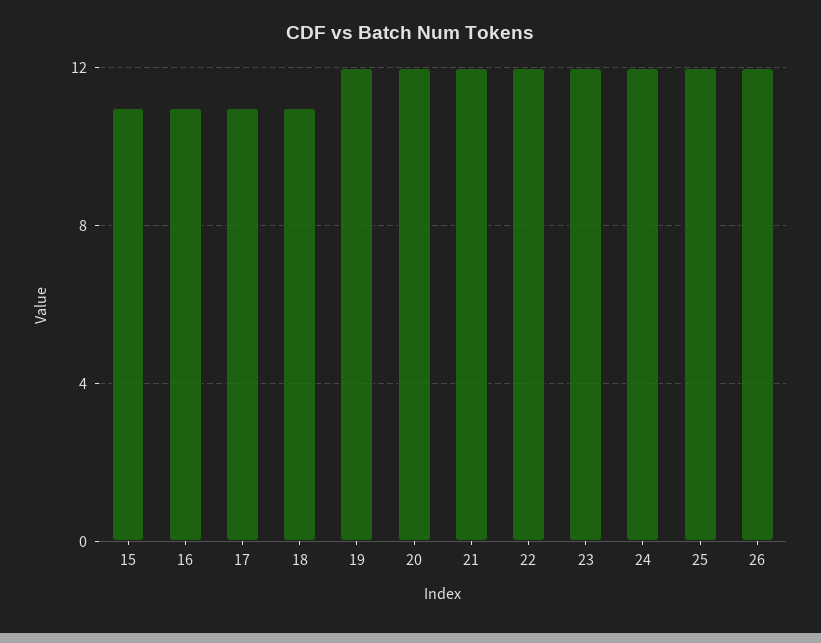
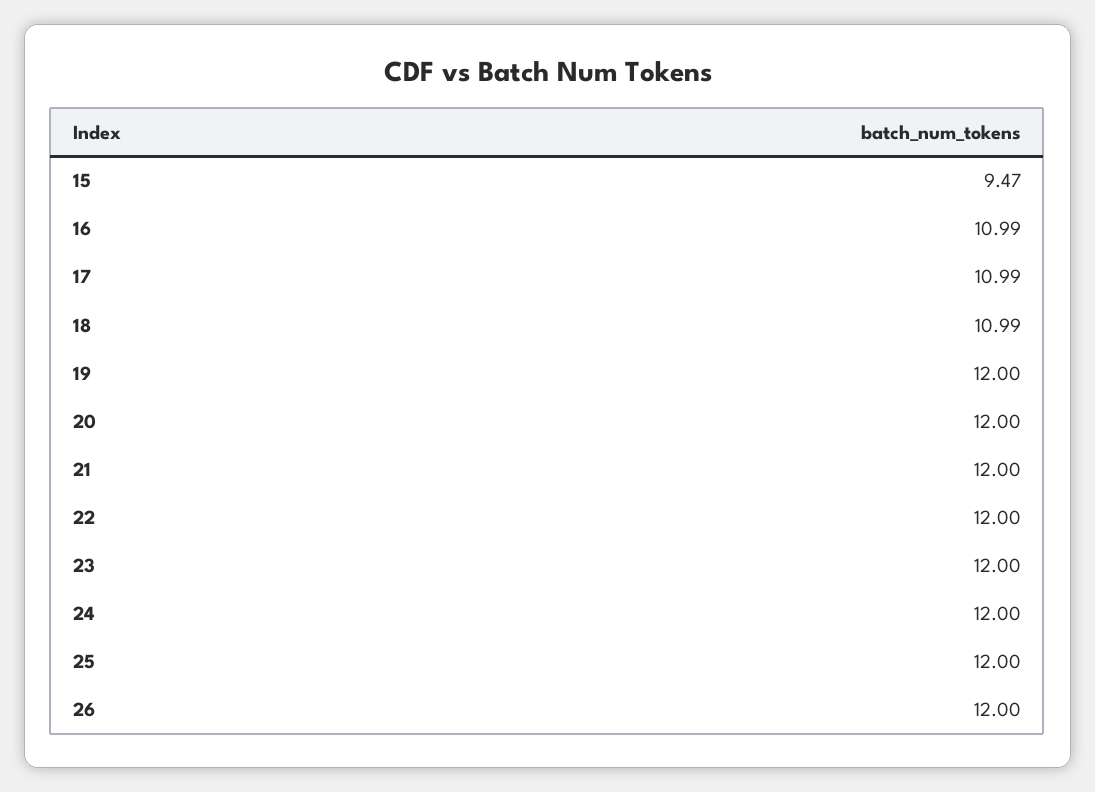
  {
-   "15": 11,
+   "15": 9.47,
    "16": 10.99,
    "17": 10.99,
    "18": 10.99,
    "19": 12,
    "20": 12,
    "21": 12,
    "22": 12,
    "23": 12,
    "24": 12,
    "25": 12,
    "26": 12
  }

